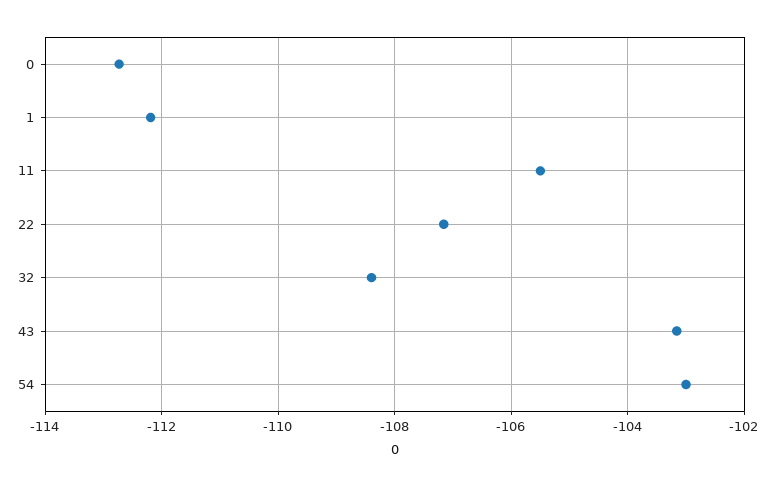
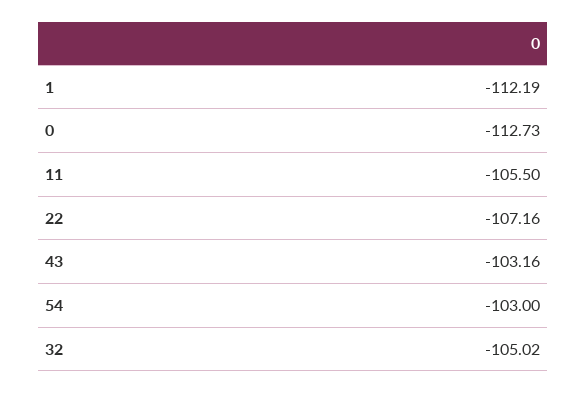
  {
    "0": -112.73,
    "1": -112.19,
    "11": -105.5,
    "22": -107.16,
-   "32": -108.4,
+   "32": -105.02,
    "43": -103.16,
    "54": -103
  }

